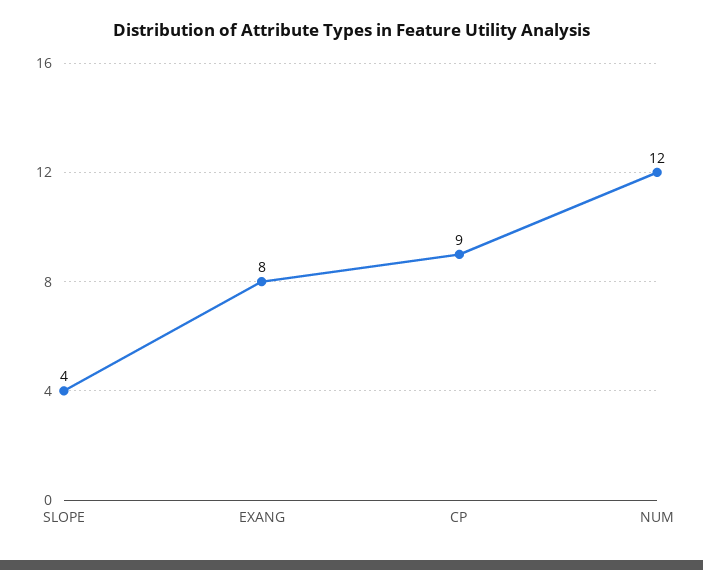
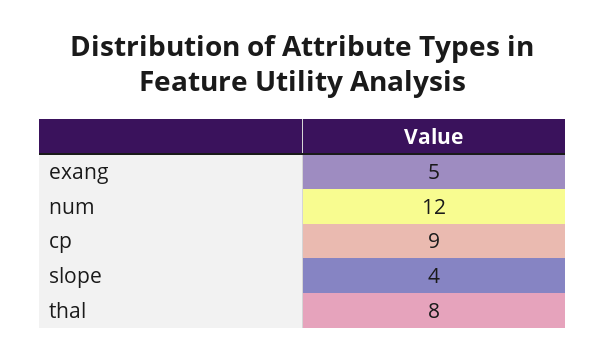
  {
    "SLOPE": 4,
-   "EXANG": 8,
+   "EXANG": 5,
    "CP": 9,
-   "NUM": 12
+   "NUM": 12,
+   "thal": 8
  }

